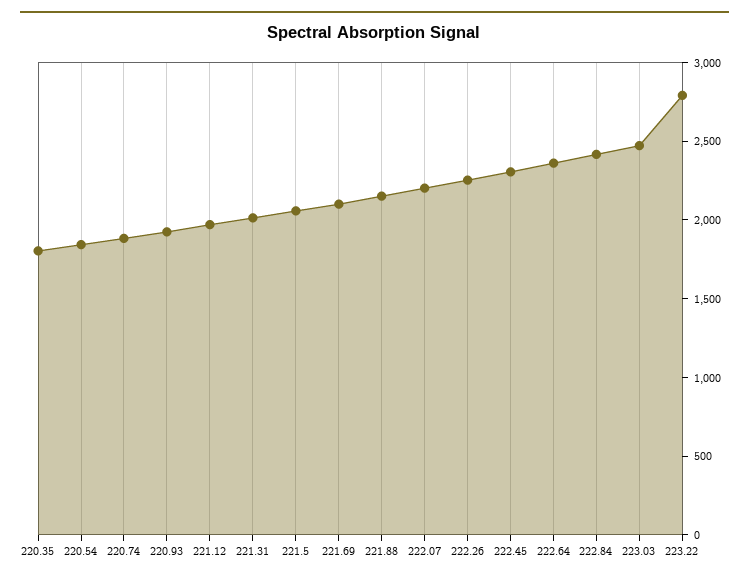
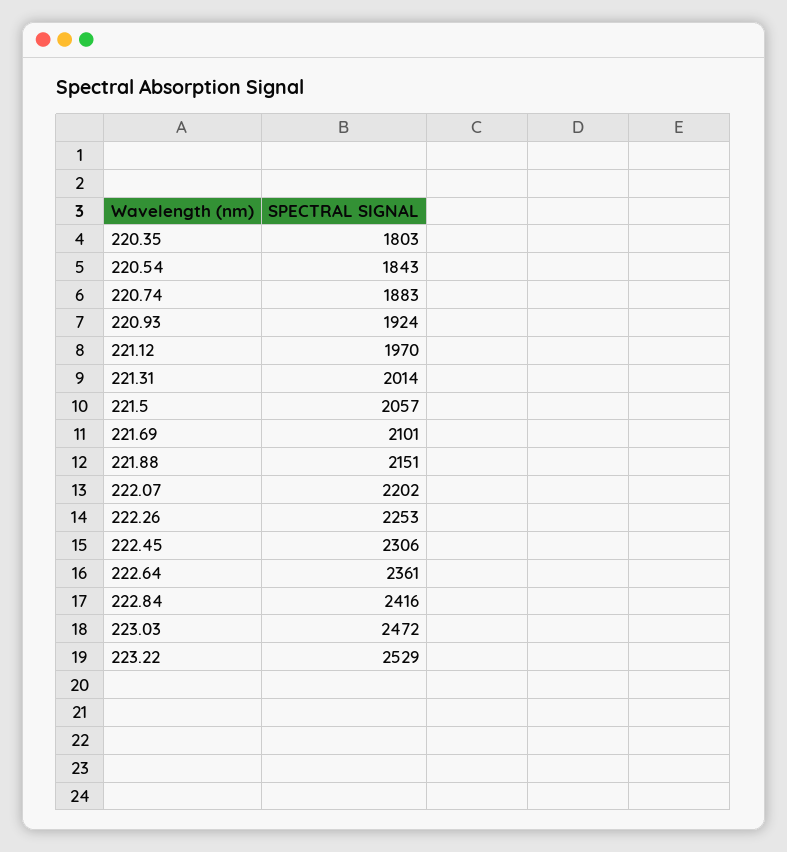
  {
    "220.35": 1803,
    "220.54": 1843,
    "220.74": 1883,
    "220.93": 1924,
    "221.12": 1970,
    "221.31": 2014,
    "221.5": 2057,
    "221.69": 2101,
    "221.88": 2151,
    "222.07": 2202,
    "222.26": 2253,
    "222.45": 2306,
    "222.64": 2361,
    "222.84": 2416,
    "223.03": 2472,
-   "223.22": 2800
+   "223.22": 2529
  }

